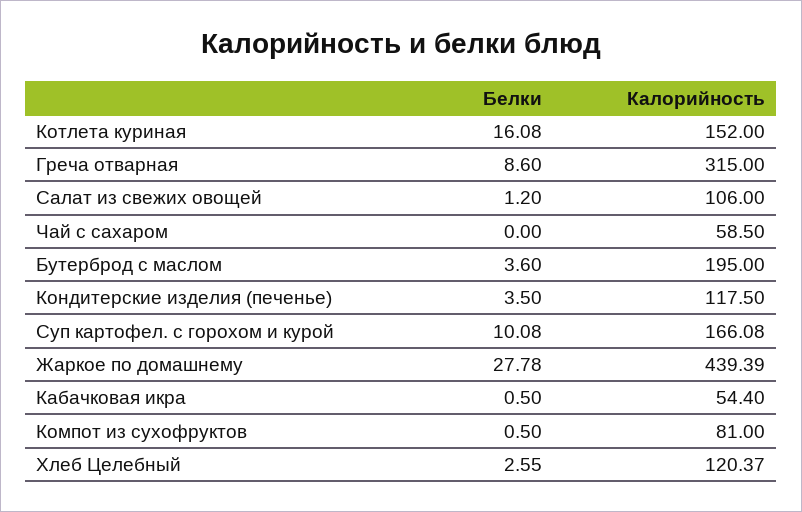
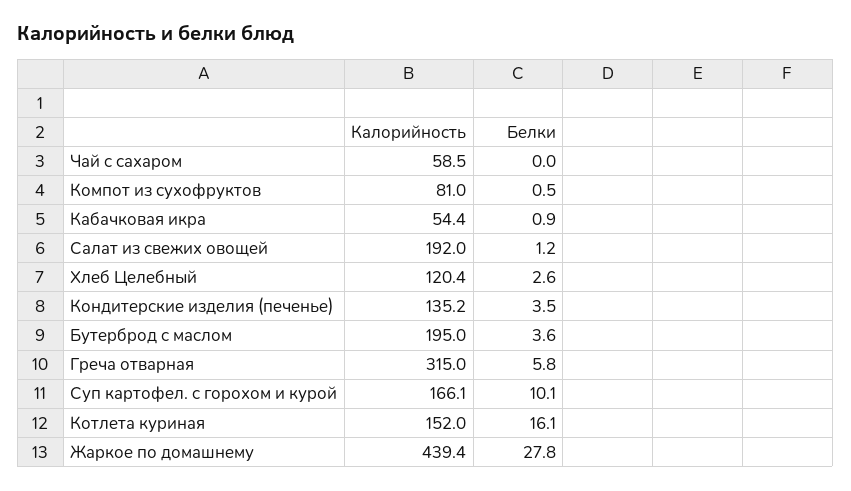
  {
    "Белки": {
      "Котлета куриная": 16.08,
-     "Греча отварная": 8.6,
+     "Греча отварная": 5.8,
      "Салат из свежих овощей": 1.2,
      "Чай с сахаром": 0,
      "Бутерброд с маслом": 3.6,
      "Кондитерские изделия (печенье)": 3.5,
      "Суп картофел. с горохом и курой": 10.08,
      "Жаркое по домашнему": 27.78,
-     "Кабачковая икра": 0.5,
+     "Кабачковая икра": 0.9,
      "Компот из сухофруктов": 0.5,
      "Хлеб Целебный": 2.55
    },
    "Калорийность": {
      "Котлета куриная": 152,
      "Греча отварная": 315,
-     "Салат из свежих овощей": 106,
+     "Салат из свежих овощей": 192,
      "Чай с сахаром": 58.5,
      "Бутерброд с маслом": 195,
-     "Кондитерские изделия (печенье)": 117.5,
+     "Кондитерские изделия (печенье)": 135.2,
      "Суп картофел. с горохом и курой": 166.08,
      "Жаркое по домашнему": 439.39,
      "Кабачковая икра": 54.4,
      "Компот из сухофруктов": 81,
      "Хлеб Целебный": 120.37
    }
  }

